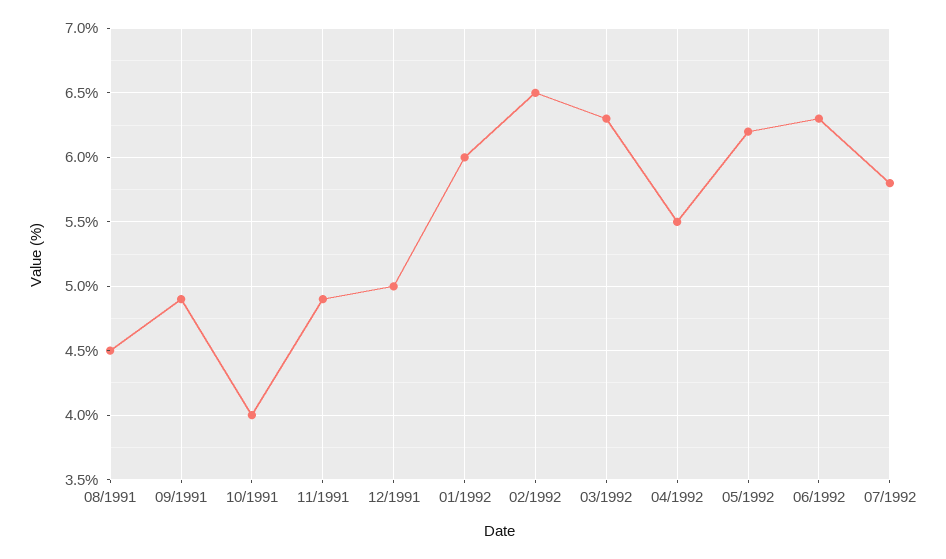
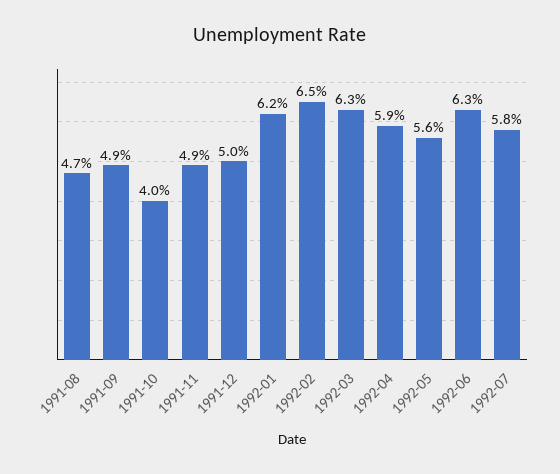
  {
-   "08/1991": 4.5,
+   "08/1991": 4.7,
    "09/1991": 4.9,
    "10/1991": 4,
    "11/1991": 4.9,
    "12/1991": 5,
-   "01/1992": 6,
+   "01/1992": 6.2,
    "02/1992": 6.5,
    "03/1992": 6.3,
-   "04/1992": 5.5,
+   "04/1992": 5.9,
-   "05/1992": 6.2,
+   "05/1992": 5.6,
    "06/1992": 6.3,
    "07/1992": 5.8
  }

